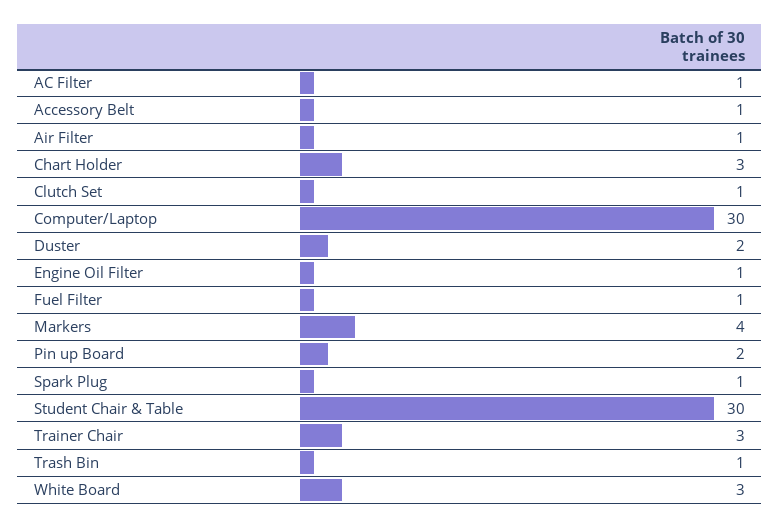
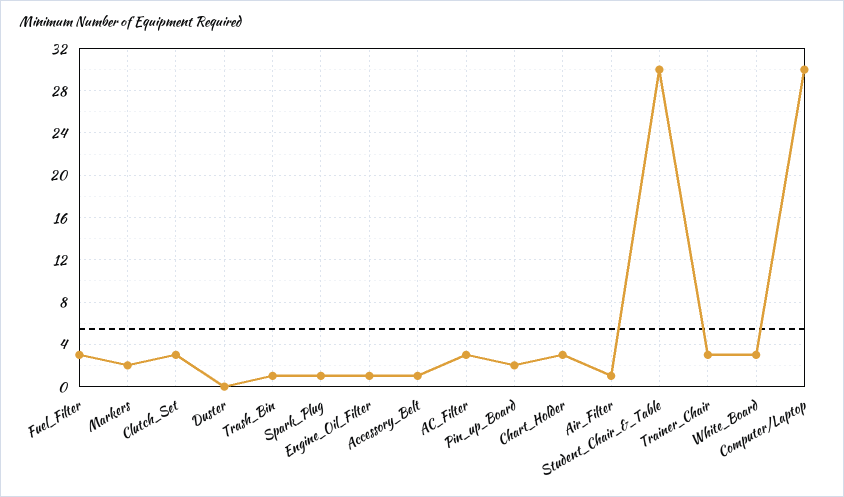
  {
-   "AC Filter": 1,
+   "AC Filter": 3,
    "Accessory Belt": 1,
    "Air Filter": 1,
    "Chart Holder": 3,
-   "Clutch Set": 1,
+   "Clutch Set": 3,
    "Computer/Laptop": 30,
-   "Duster": 2,
+   "Duster": 0,
    "Engine Oil Filter": 1,
-   "Fuel Filter": 1,
+   "Fuel Filter": 3,
-   "Markers": 4,
+   "Markers": 2,
    "Pin up Board": 2,
    "Spark Plug": 1,
    "Student Chair & Table": 30,
    "Trainer Chair": 3,
    "Trash Bin": 1,
    "White Board": 3
  }

